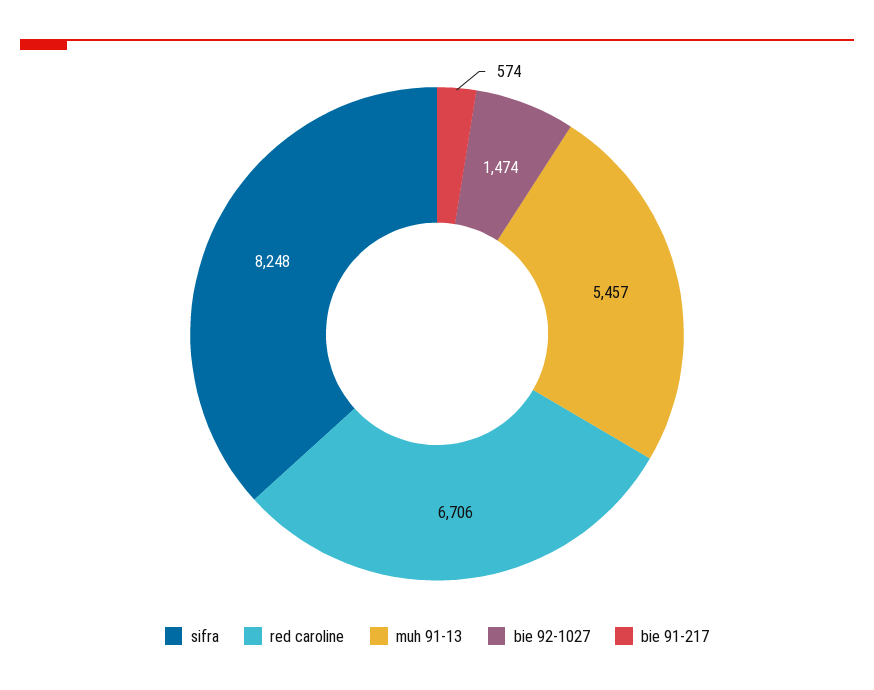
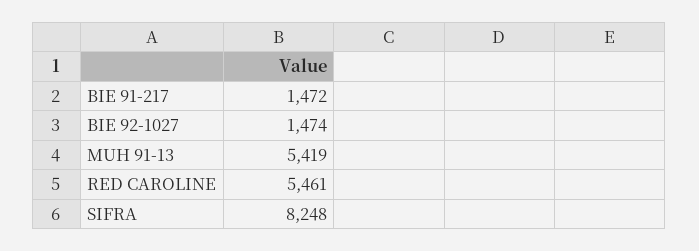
  {
    "sifra": 8248,
-   "red caroline": 6706,
+   "red caroline": 5461,
-   "muh 91-13": 5457,
+   "muh 91-13": 5419,
    "bie 92-1027": 1474,
-   "bie 91-217": 574
+   "bie 91-217": 1472
  }

